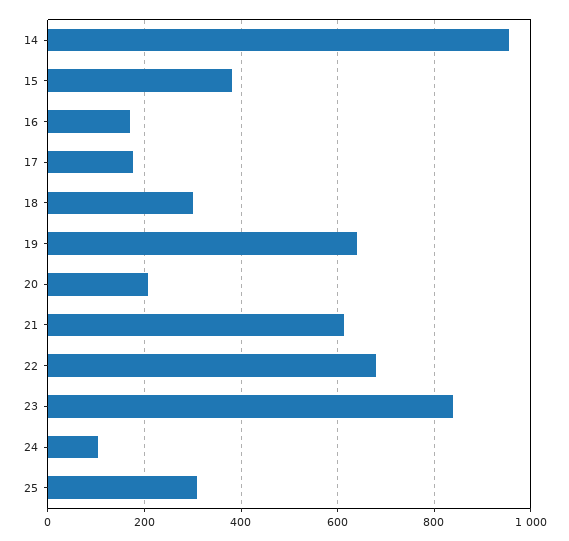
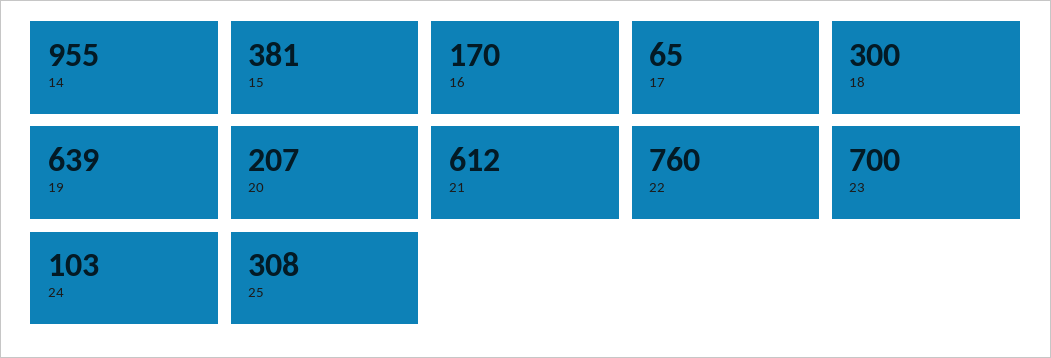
  {
    "14": 955,
    "15": 381,
    "16": 170,
-   "17": 180,
+   "17": 65,
    "18": 300,
    "19": 639,
    "20": 207,
    "21": 612,
-   "22": 680,
+   "22": 760,
-   "23": 840,
+   "23": 700,
    "24": 103,
    "25": 308
  }

